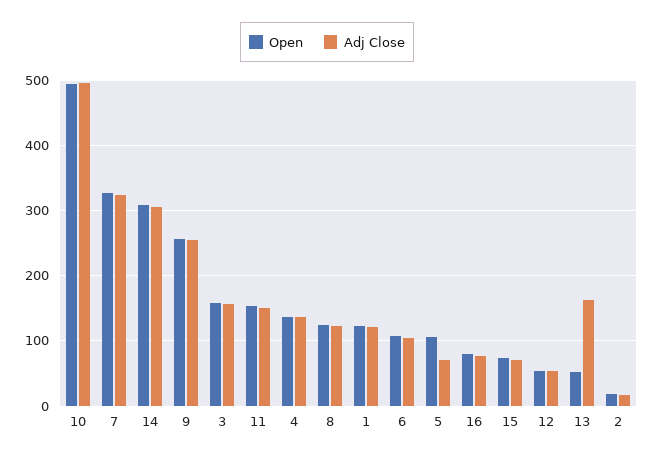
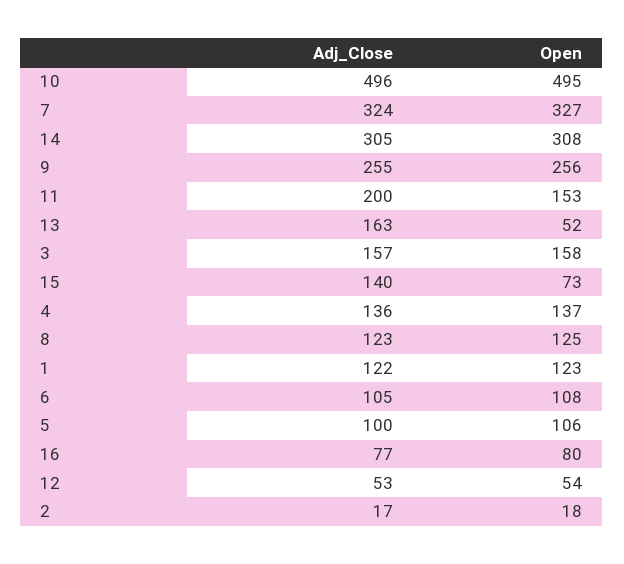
  {
    "Open": {
      "10": 495,
      "7": 327,
      "14": 308,
      "9": 256,
      "3": 158,
      "11": 153,
      "4": 137,
      "8": 125,
      "1": 123,
      "6": 108,
      "5": 106,
      "16": 80,
      "15": 73,
      "12": 54,
      "13": 52,
      "2": 18
    },
    "Adj Close": {
      "10": 496,
      "7": 324,
      "14": 305,
      "9": 255,
      "3": 157,
-     "11": 150,
+     "11": 200,
      "4": 136,
      "8": 123,
      "1": 122,
      "6": 105,
-     "5": 70,
+     "5": 100,
      "16": 77,
-     "15": 70,
+     "15": 140,
      "12": 53,
      "13": 163,
      "2": 17
    }
  }

